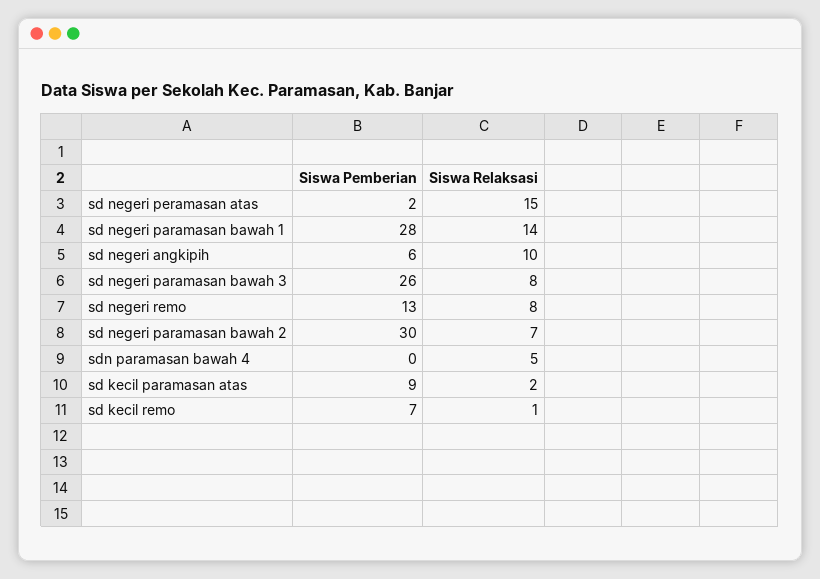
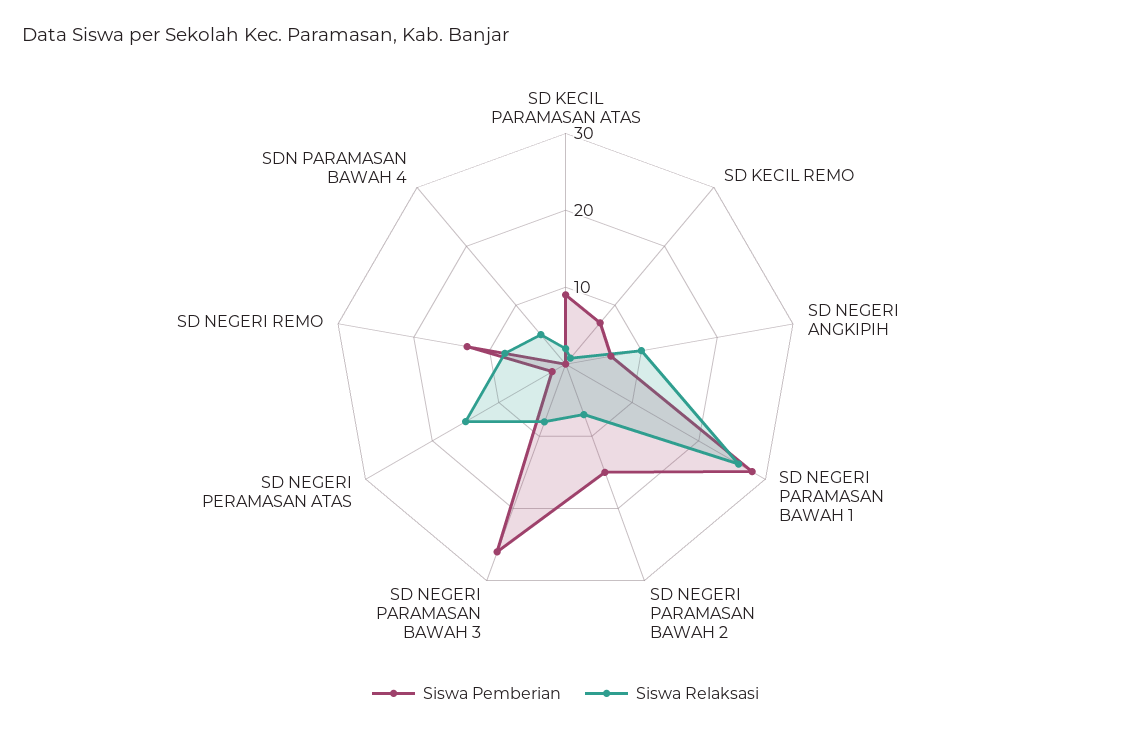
  {
    "Siswa Pemberian": {
      "sd negeri peramasan atas": 2,
      "sd negeri paramasan bawah 1": 28,
      "sd negeri angkipih": 6,
      "sd negeri paramasan bawah 3": 26,
      "sd negeri remo": 13,
-     "sd negeri paramasan bawah 2": 30,
+     "sd negeri paramasan bawah 2": 15,
      "sdn paramasan bawah 4": 0,
      "sd kecil paramasan atas": 9,
      "sd kecil remo": 7
    },
    "Siswa Relaksasi": {
      "sd negeri peramasan atas": 15,
-     "sd negeri paramasan bawah 1": 14,
+     "sd negeri paramasan bawah 1": 25,
      "sd negeri angkipih": 10,
      "sd negeri paramasan bawah 3": 8,
      "sd negeri remo": 8,
      "sd negeri paramasan bawah 2": 7,
      "sdn paramasan bawah 4": 5,
      "sd kecil paramasan atas": 2,
      "sd kecil remo": 1
    }
  }

